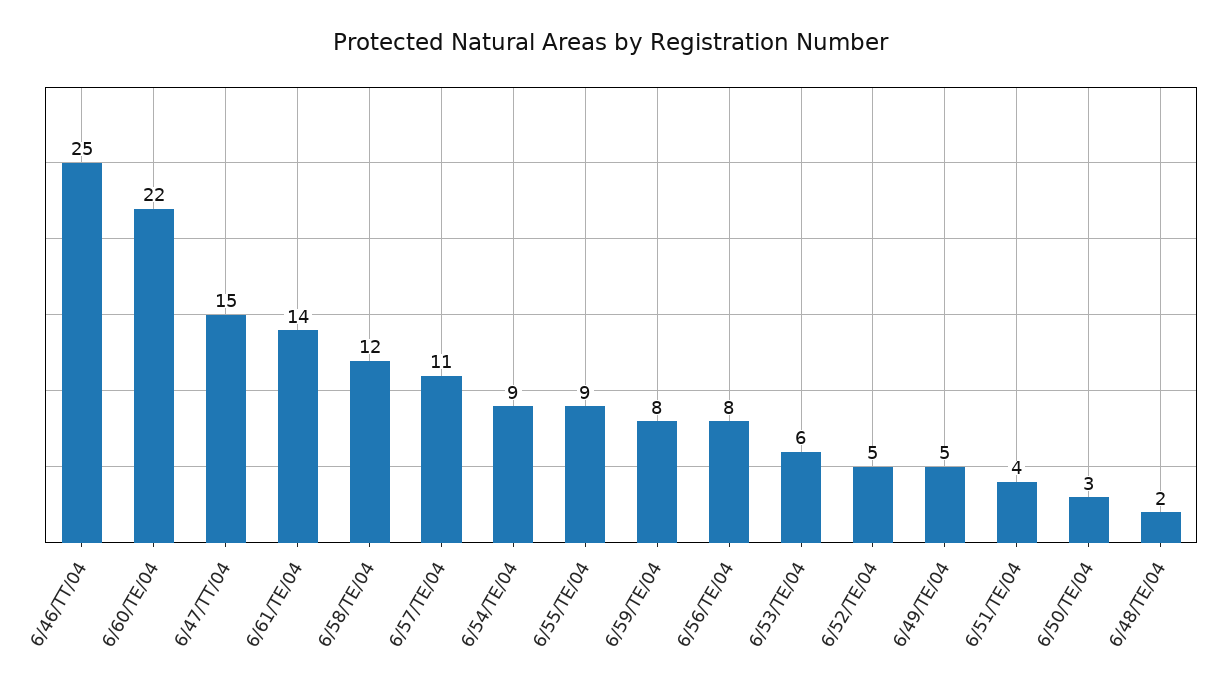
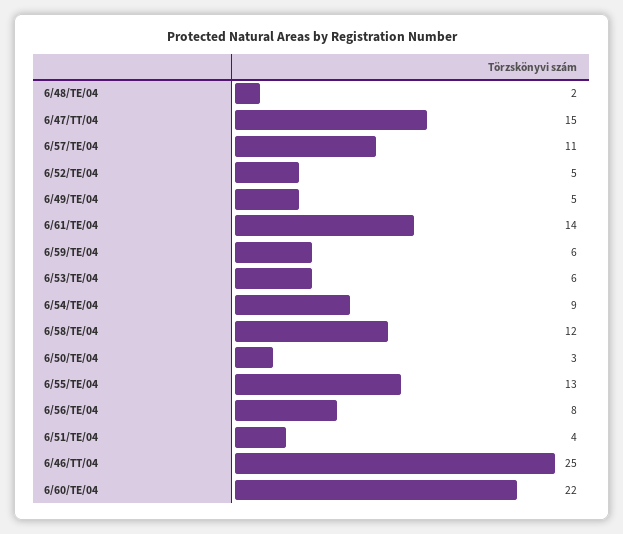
  {
    "6/46/TT/04": 25,
    "6/60/TE/04": 22,
    "6/47/TT/04": 15,
    "6/61/TE/04": 14,
    "6/58/TE/04": 12,
    "6/57/TE/04": 11,
    "6/54/TE/04": 9,
-   "6/55/TE/04": 9,
+   "6/55/TE/04": 13,
-   "6/59/TE/04": 8,
+   "6/59/TE/04": 6,
    "6/56/TE/04": 8,
    "6/53/TE/04": 6,
    "6/52/TE/04": 5,
    "6/49/TE/04": 5,
    "6/51/TE/04": 4,
    "6/50/TE/04": 3,
    "6/48/TE/04": 2
  }

